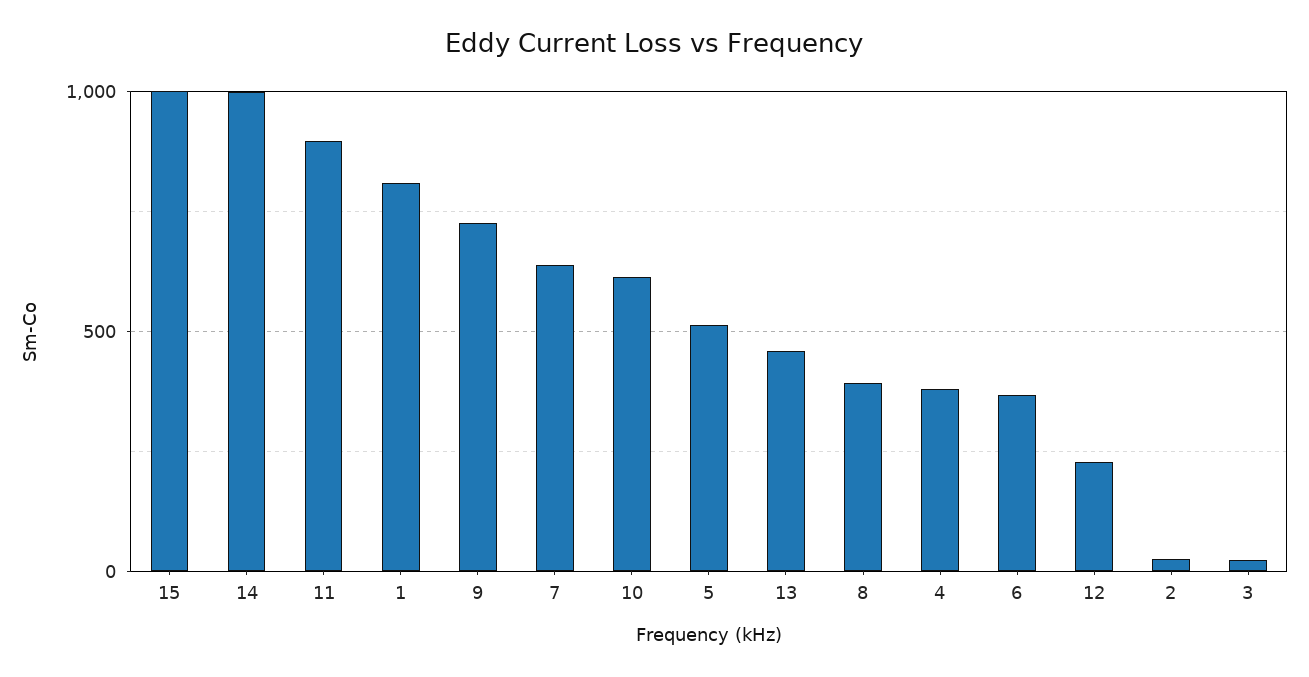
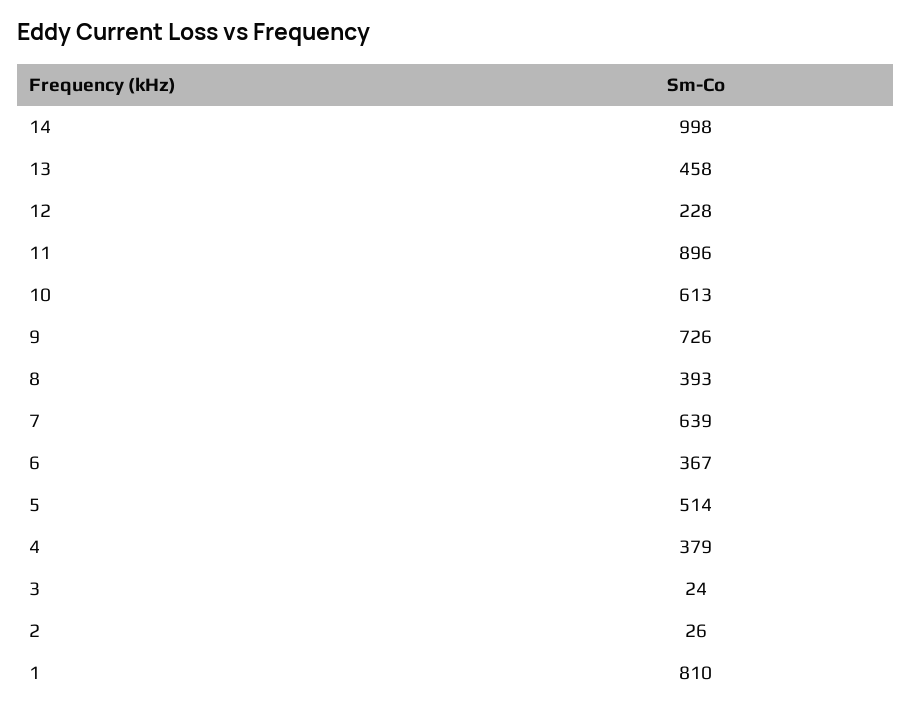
  {
-   "15": 1000,
    "14": 998,
    "11": 896,
    "1": 810,
    "9": 726,
    "7": 639,
    "10": 613,
    "5": 514,
    "13": 458,
    "8": 393,
    "4": 379,
    "6": 367,
    "12": 228,
    "2": 26,
    "3": 24
  }

